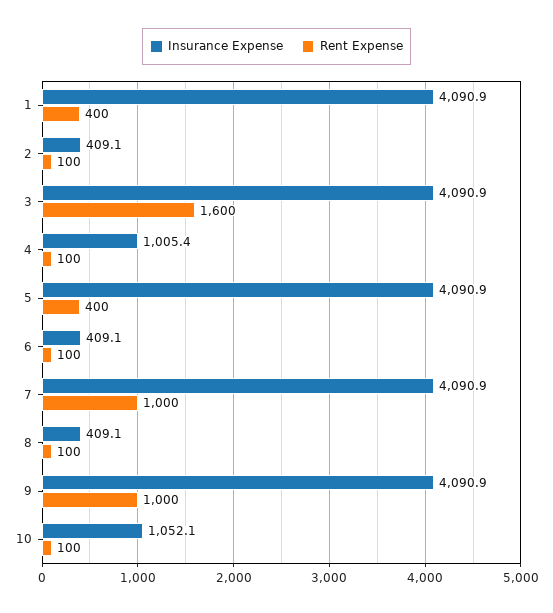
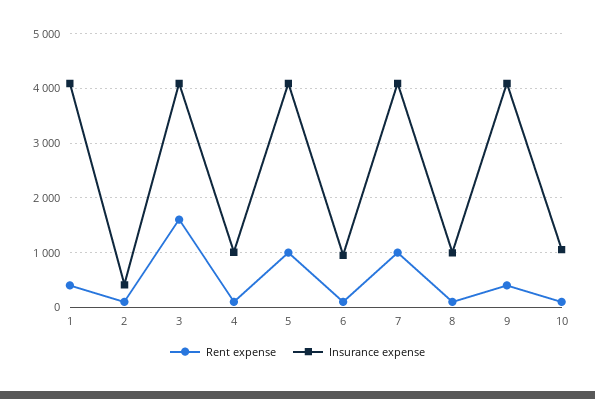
  {
    "Insurance Expense": {
      "1": 4090.9,
      "2": 409.1,
      "3": 4090.9,
      "4": 1005.4,
      "5": 4090.9,
-     "6": 409.1,
+     "6": 1000,
      "7": 4090.9,
-     "8": 409.1,
+     "8": 1000,
      "9": 4090.9,
      "10": 1052.1
    },
    "Rent Expense": {
      "1": 400,
      "2": 100,
      "3": 1600,
      "4": 100,
-     "5": 400,
+     "5": 1000,
      "6": 100,
      "7": 1000,
      "8": 100,
-     "9": 1000,
+     "9": 400,
      "10": 100
    }
  }

